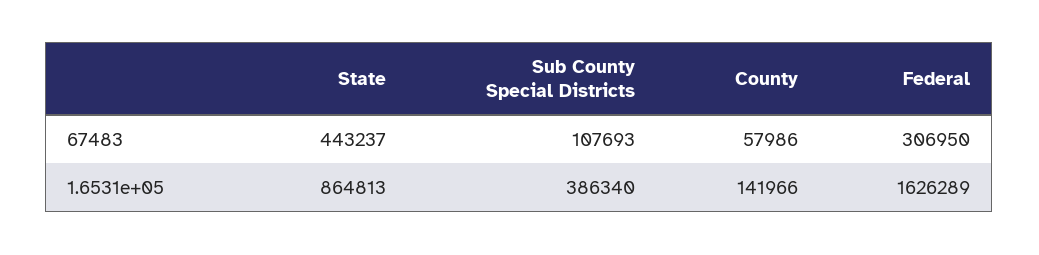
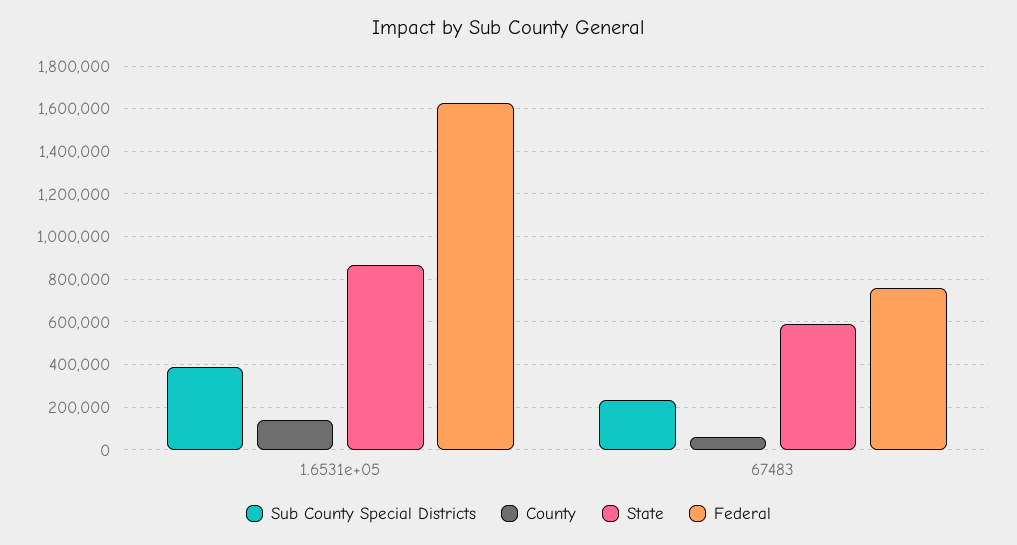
  {
    "State": {
-     "67483": 443237,
+     "67483": 600000,
      "1.6531e+05": 864813
    },
    "Sub County Special Districts": {
-     "67483": 107693,
+     "67483": 250000,
      "1.6531e+05": 386340
    },
    "County": {
      "67483": 57986,
      "1.6531e+05": 141966
    },
    "Federal": {
-     "67483": 306950,
+     "67483": 750000,
      "1.6531e+05": 1626289
    }
  }

